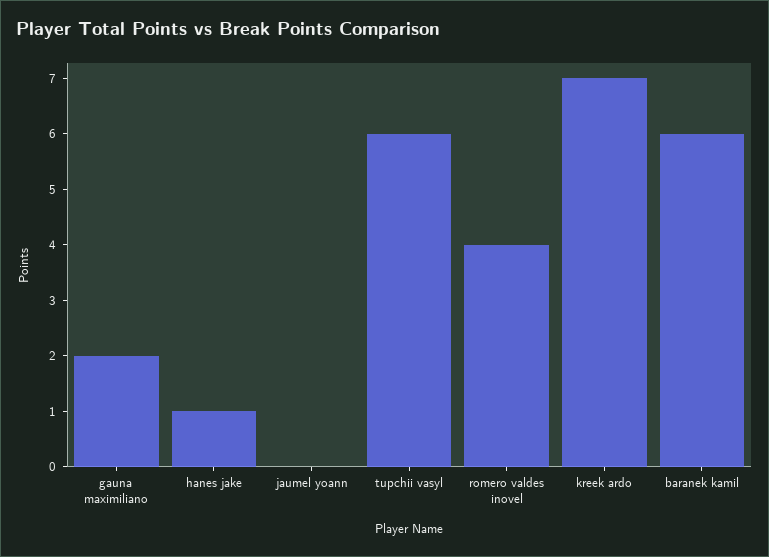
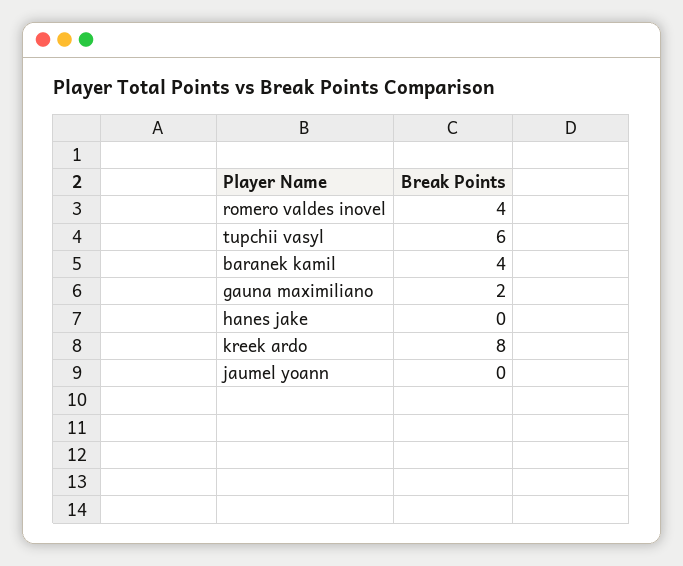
  {
    "gauna maximiliano": 2,
-   "hanes jake": 1,
+   "hanes jake": 0,
    "jaumel yoann": 0,
    "tupchii vasyl": 6,
    "romero valdes inovel": 4,
-   "kreek ardo": 7,
+   "kreek ardo": 8,
-   "baranek kamil": 6
+   "baranek kamil": 4
  }

